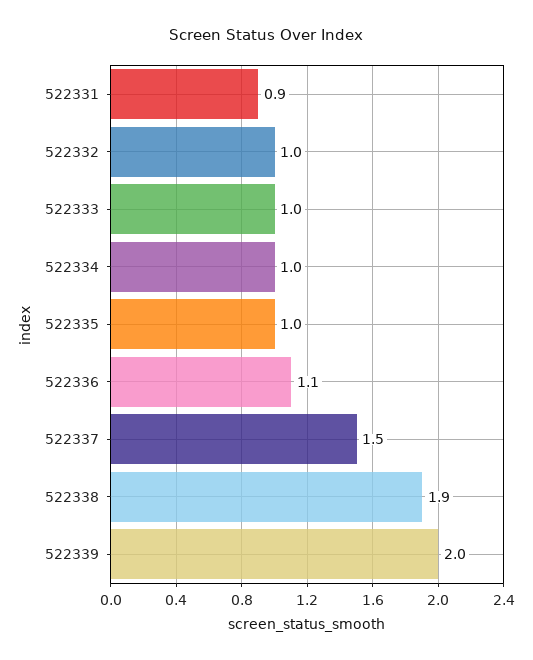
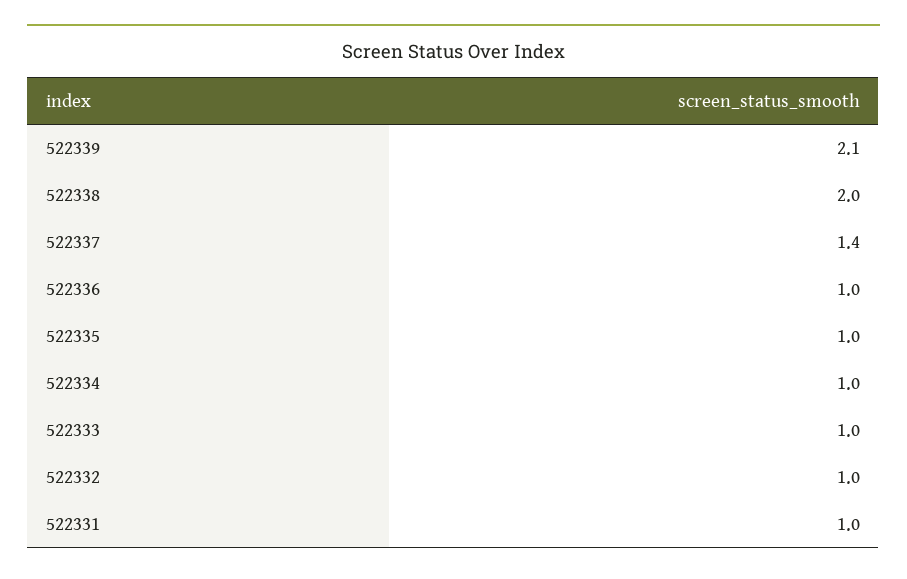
  {
-   "522331": 0.9,
+   "522331": 1,
    "522332": 1,
    "522333": 1,
    "522334": 1,
    "522335": 1,
-   "522336": 1.1,
+   "522336": 1,
-   "522337": 1.5,
+   "522337": 1.4,
-   "522338": 1.9,
+   "522338": 2,
-   "522339": 2
+   "522339": 2.1
  }

